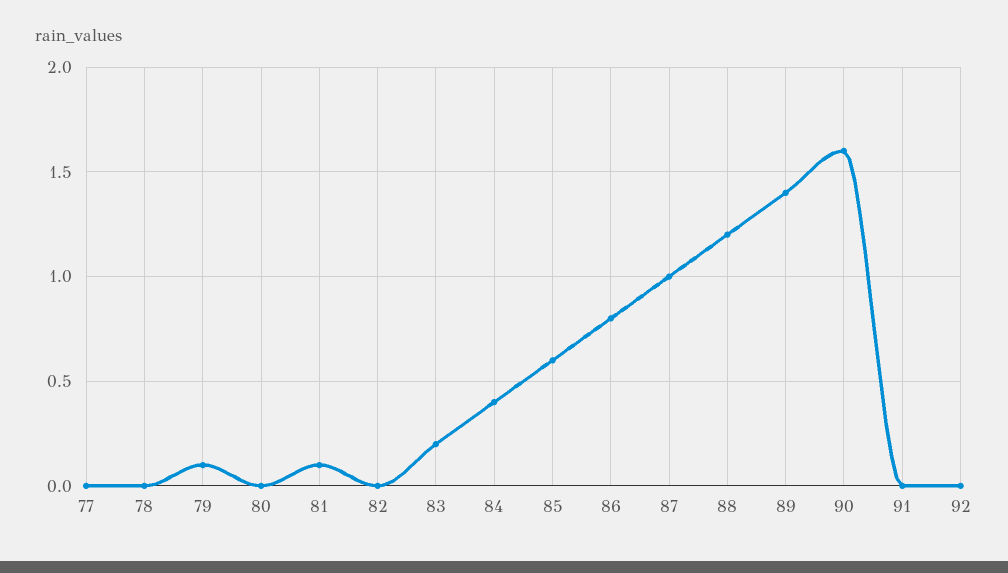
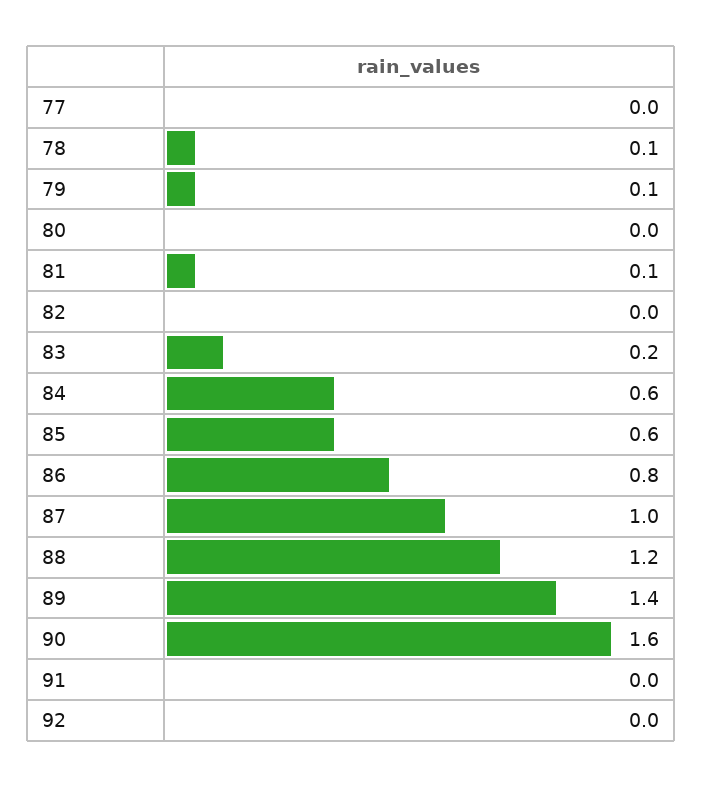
  {
    "77": 0,
-   "78": 0,
+   "78": 0.1,
    "79": 0.1,
    "80": 0,
    "81": 0.1,
    "82": 0,
    "83": 0.2,
-   "84": 0.4,
+   "84": 0.6,
    "85": 0.6,
    "86": 0.8,
    "87": 1,
    "88": 1.2,
    "89": 1.4,
    "90": 1.6,
    "91": 0,
    "92": 0
  }

